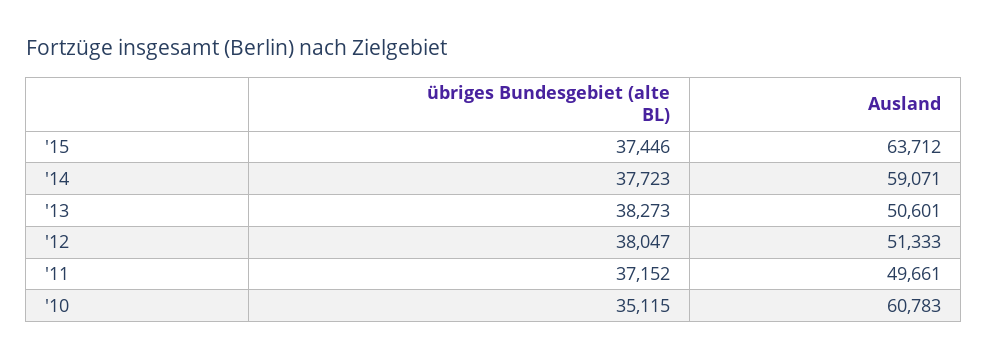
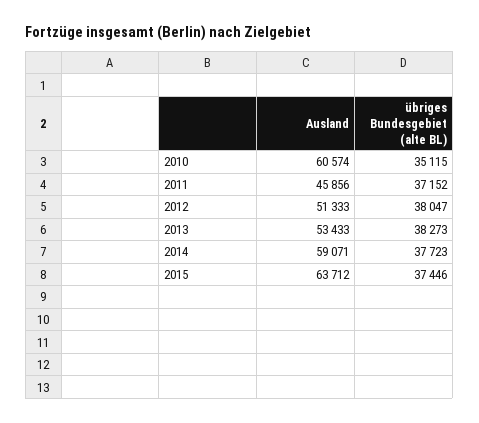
  {
    "übriges Bundesgebiet (alte BL)": {
      "'15": 37446,
      "'14": 37723,
      "'13": 38273,
      "'12": 38047,
      "'11": 37152,
      "'10": 35115
    },
    "Ausland": {
      "'15": 63712,
      "'14": 59071,
-     "'13": 50601,
+     "'13": 53433,
      "'12": 51333,
-     "'11": 49661,
+     "'11": 45856,
-     "'10": 60783
+     "'10": 60574
    }
  }

